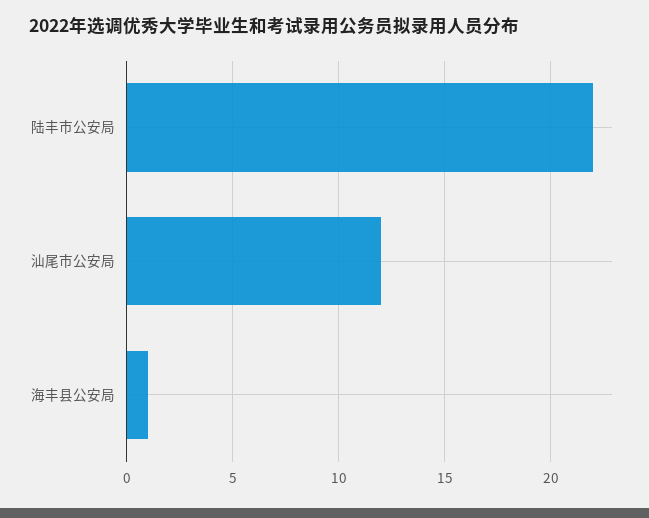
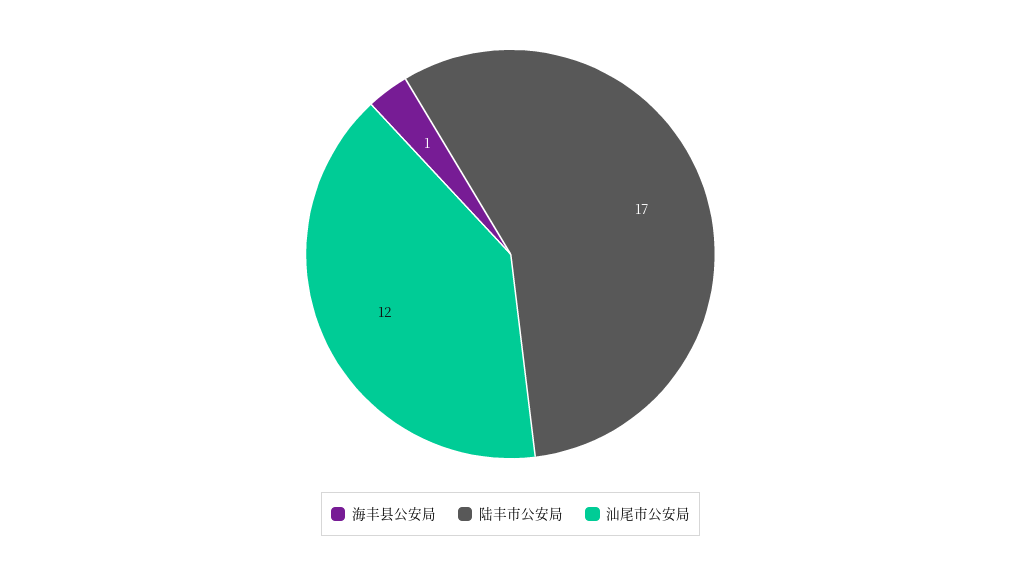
  {
-   "陆丰市公安局": 22,
+   "陆丰市公安局": 17,
    "汕尾市公安局": 12,
    "海丰县公安局": 1
  }

